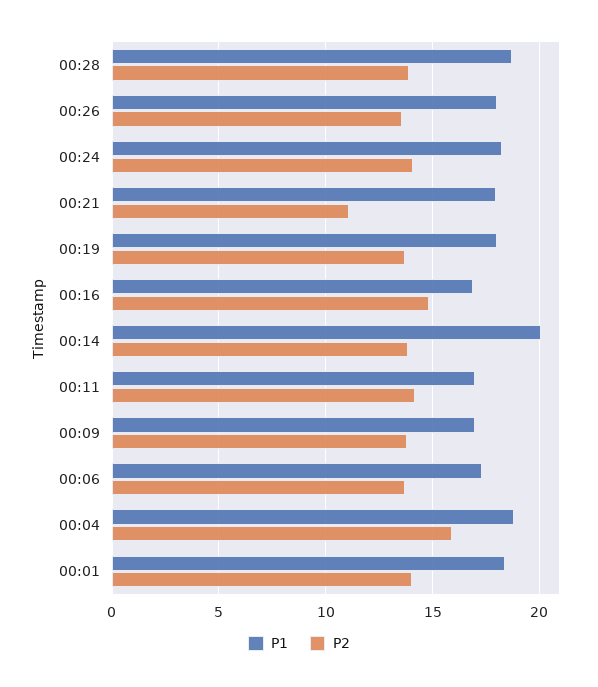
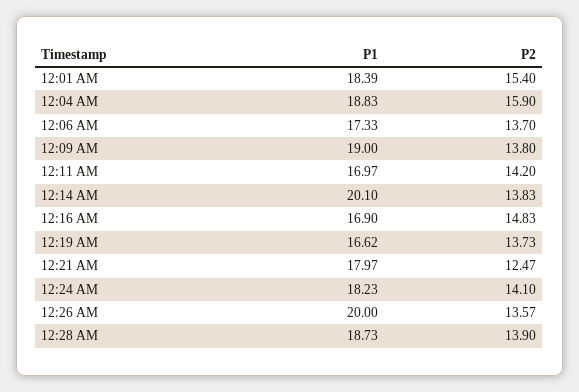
  {
    "P1": {
      "00:28": 18.73,
-     "00:26": 18,
+     "00:26": 20,
      "00:24": 18.23,
      "00:21": 17.97,
-     "00:19": 18,
+     "00:19": 16.62,
      "00:16": 16.9,
      "00:14": 20.1,
      "00:11": 16.97,
-     "00:09": 17,
+     "00:09": 19,
      "00:06": 17.33,
      "00:04": 18.83,
      "00:01": 18.39
    },
    "P2": {
      "00:28": 13.9,
      "00:26": 13.57,
      "00:24": 14.1,
-     "00:21": 11,
+     "00:21": 12.47,
      "00:19": 13.73,
      "00:16": 14.83,
      "00:14": 13.83,
      "00:11": 14.2,
      "00:09": 13.8,
      "00:06": 13.7,
      "00:04": 15.9,
-     "00:01": 14
+     "00:01": 15.4
    }
  }

